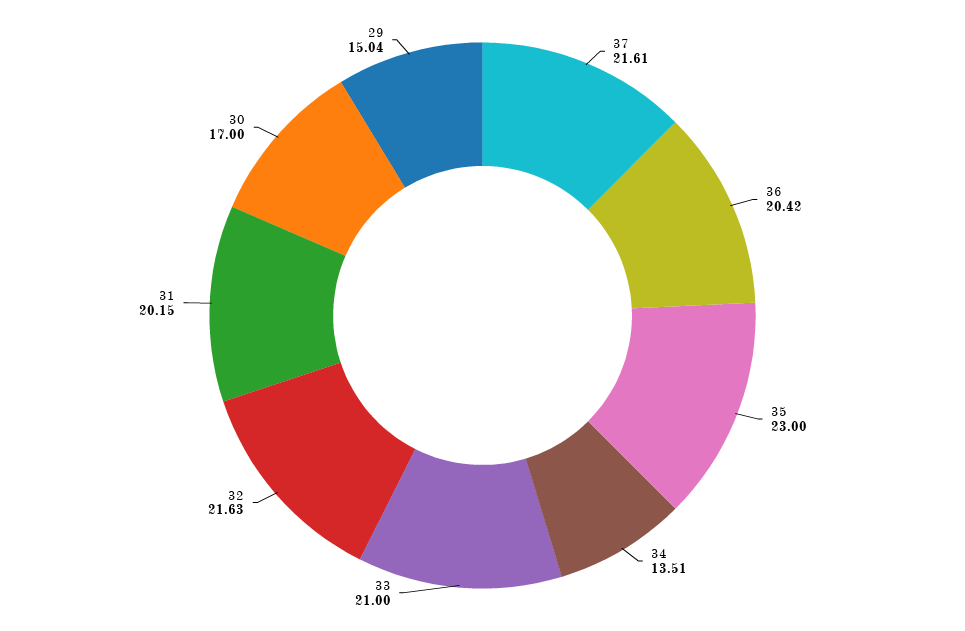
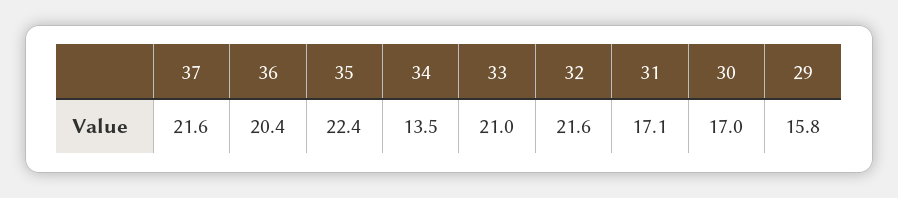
  {
    "37": 21.61,
    "36": 20.42,
-   "35": 23,
+   "35": 22.4,
    "34": 13.51,
    "33": 21,
    "32": 21.63,
-   "31": 20.15,
+   "31": 17.1,
    "30": 17,
-   "29": 15.04
+   "29": 15.8
  }

